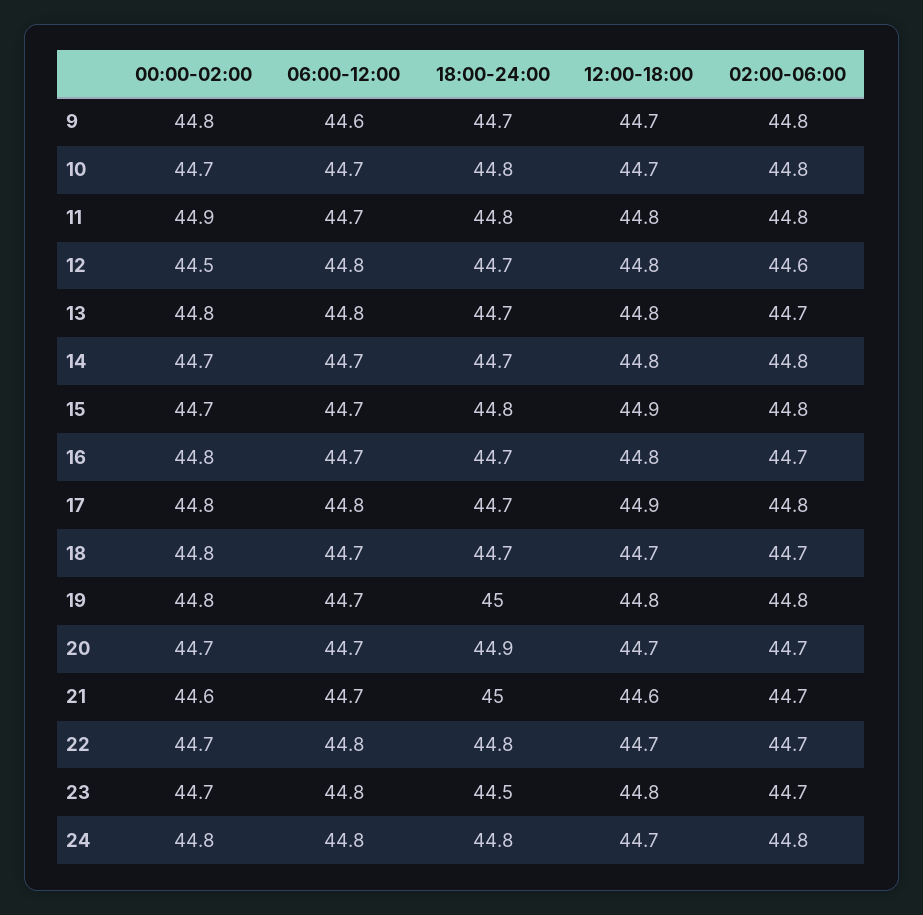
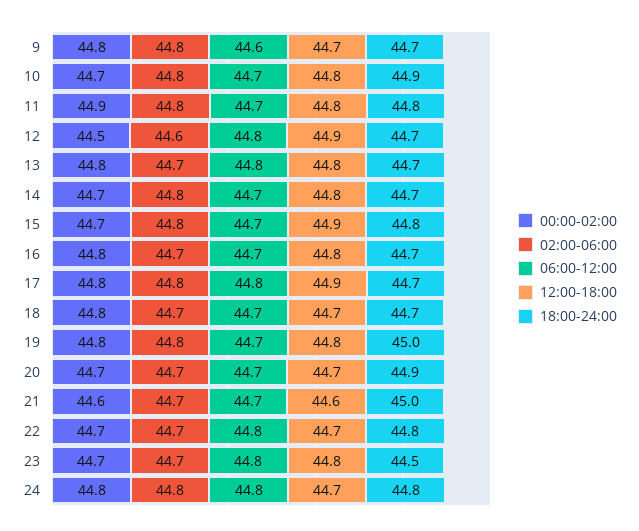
  {
    "00:00-02:00": {
      "9": 44.8,
      "10": 44.7,
      "11": 44.9,
      "12": 44.5,
      "13": 44.8,
      "14": 44.7,
      "15": 44.7,
      "16": 44.8,
      "17": 44.8,
      "18": 44.8,
      "19": 44.8,
      "20": 44.7,
      "21": 44.6,
      "22": 44.7,
      "23": 44.7,
      "24": 44.8
    },
    "06:00-12:00": {
      "9": 44.6,
      "10": 44.7,
      "11": 44.7,
      "12": 44.8,
      "13": 44.8,
      "14": 44.7,
      "15": 44.7,
      "16": 44.7,
      "17": 44.8,
      "18": 44.7,
      "19": 44.7,
      "20": 44.7,
      "21": 44.7,
      "22": 44.8,
      "23": 44.8,
      "24": 44.8
    },
    "18:00-24:00": {
      "9": 44.7,
-     "10": 44.8,
+     "10": 44.9,
      "11": 44.8,
      "12": 44.7,
      "13": 44.7,
      "14": 44.7,
      "15": 44.8,
      "16": 44.7,
      "17": 44.7,
      "18": 44.7,
      "19": 45,
      "20": 44.9,
      "21": 45,
      "22": 44.8,
      "23": 44.5,
      "24": 44.8
    },
    "12:00-18:00": {
      "9": 44.7,
-     "10": 44.7,
+     "10": 44.8,
      "11": 44.8,
-     "12": 44.8,
+     "12": 44.9,
      "13": 44.8,
      "14": 44.8,
      "15": 44.9,
      "16": 44.8,
      "17": 44.9,
      "18": 44.7,
      "19": 44.8,
      "20": 44.7,
      "21": 44.6,
      "22": 44.7,
      "23": 44.8,
      "24": 44.7
    },
    "02:00-06:00": {
      "9": 44.8,
      "10": 44.8,
      "11": 44.8,
      "12": 44.6,
      "13": 44.7,
      "14": 44.8,
      "15": 44.8,
      "16": 44.7,
      "17": 44.8,
      "18": 44.7,
      "19": 44.8,
      "20": 44.7,
      "21": 44.7,
      "22": 44.7,
      "23": 44.7,
      "24": 44.8
    }
  }

